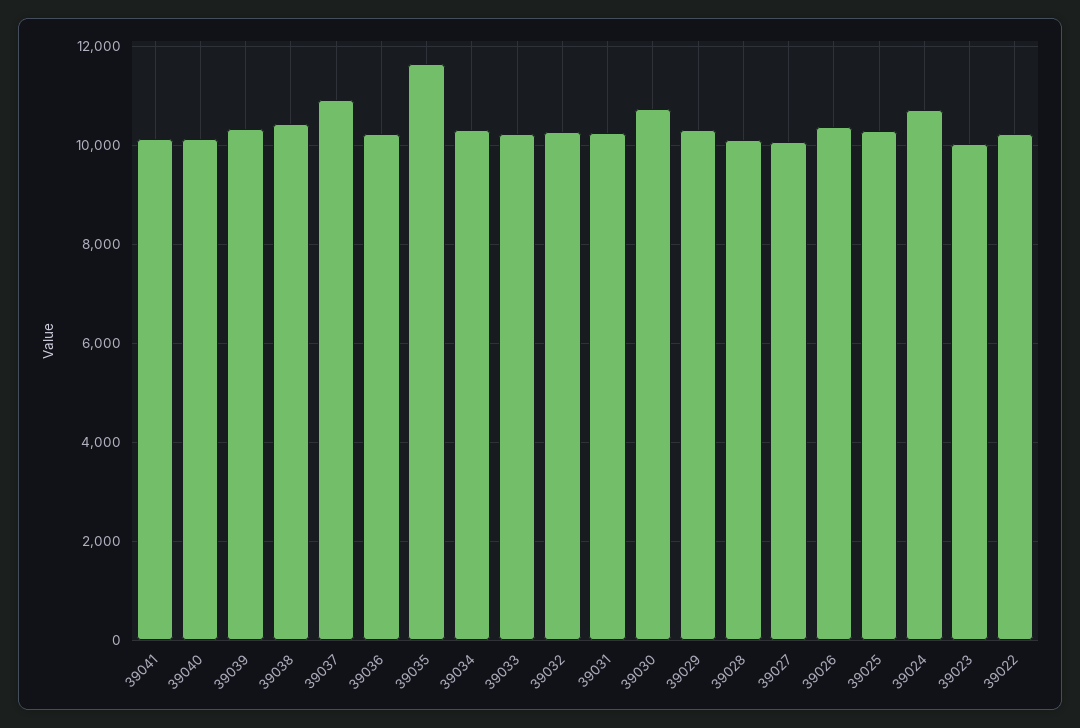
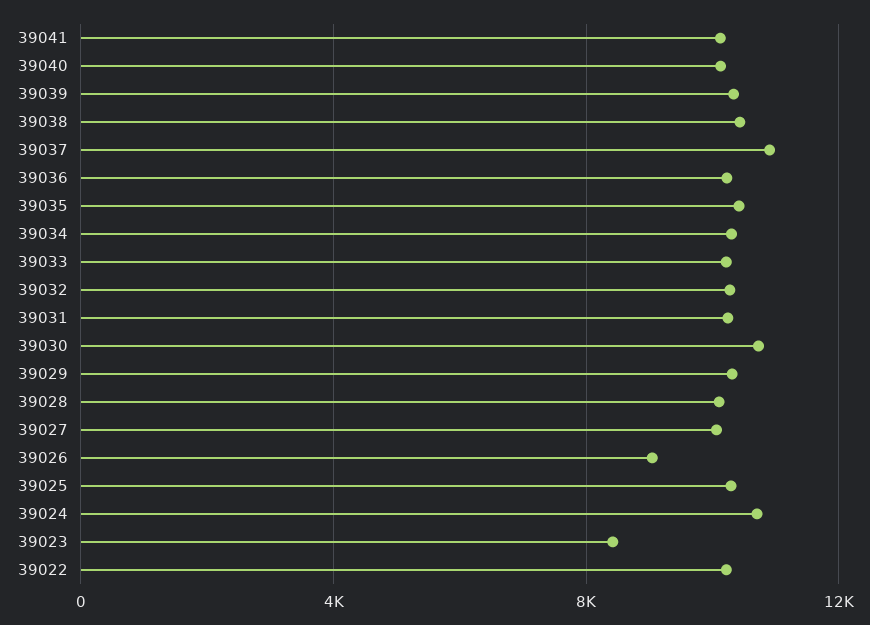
  {
    "39041": 10200,
    "39040": 10200,
    "39039": 10400,
    "39038": 10400,
    "39037": 11000,
    "39036": 10200,
-   "39035": 11600,
+   "39035": 10500,
    "39034": 10200,
    "39033": 10200,
    "39032": 10200,
    "39031": 10200,
    "39030": 10800,
    "39029": 10400,
    "39028": 10200,
    "39027": 10000,
-   "39026": 10400,
+   "39026": 9000,
    "39025": 10200,
    "39024": 10800,
-   "39023": 10000,
+   "39023": 8500,
    "39022": 10200
  }

